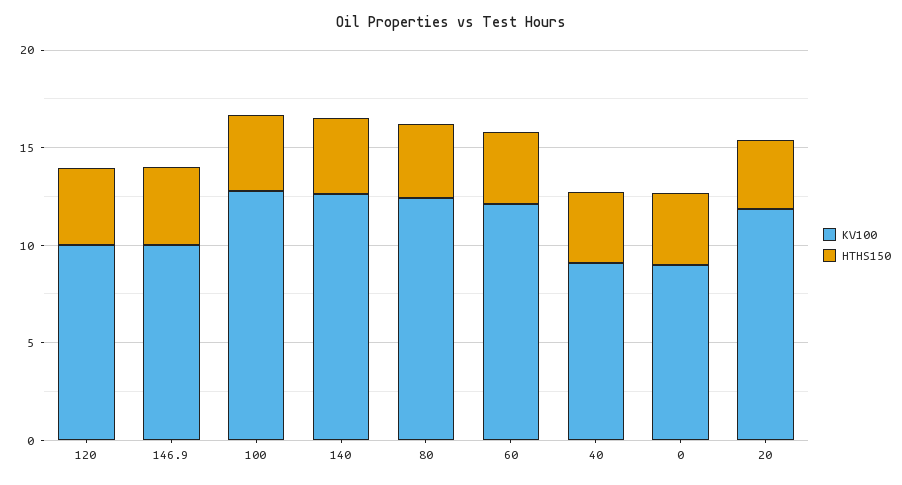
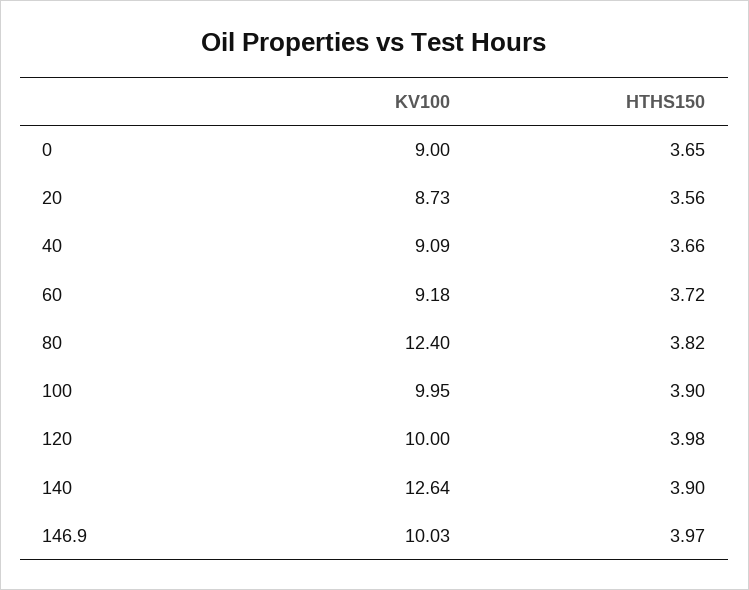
  {
    "KV100": {
      "120": 10,
      "146.9": 10.03,
-     "100": 13,
+     "100": 9.95,
      "140": 12.64,
      "80": 12.4,
-     "60": 12,
+     "60": 9.18,
      "40": 9.09,
      "0": 9,
-     "20": 12
+     "20": 8.73
    },
    "HTHS150": {
      "120": 3.98,
      "146.9": 3.97,
      "100": 3.9,
      "140": 3.9,
      "80": 3.82,
      "60": 3.72,
      "40": 3.66,
      "0": 3.65,
      "20": 3.56
    }
  }

